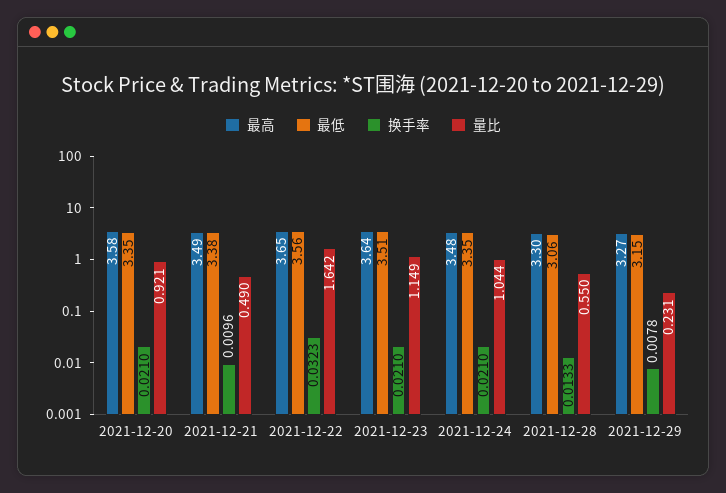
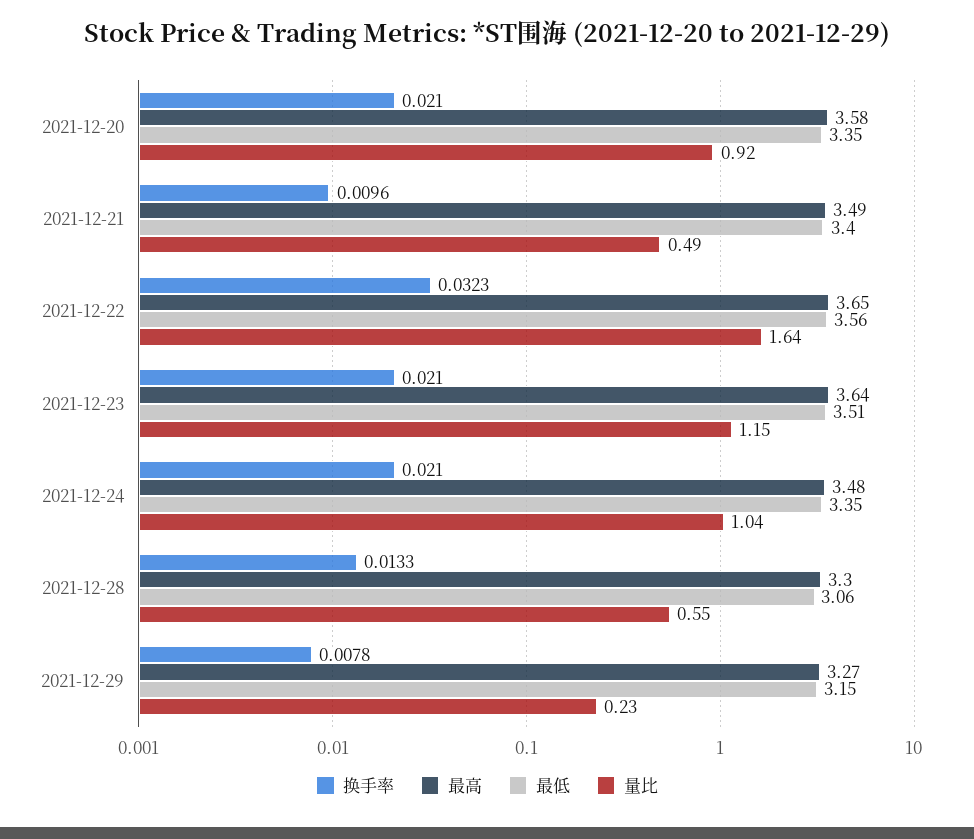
  {
    "最高": {
      "2021-12-20": 3.58,
      "2021-12-21": 3.49,
      "2021-12-22": 3.65,
      "2021-12-23": 3.64,
      "2021-12-24": 3.48,
      "2021-12-28": 3.3,
      "2021-12-29": 3.27
    },
    "最低": {
      "2021-12-20": 3.35,
-     "2021-12-21": 3.38,
+     "2021-12-21": 3.4,
      "2021-12-22": 3.56,
      "2021-12-23": 3.51,
      "2021-12-24": 3.35,
      "2021-12-28": 3.06,
      "2021-12-29": 3.15
    },
    "换手率": {
      "2021-12-20": 0.021,
      "2021-12-21": 0.0096,
      "2021-12-22": 0.0323,
      "2021-12-23": 0.021,
      "2021-12-24": 0.021,
      "2021-12-28": 0.0133,
      "2021-12-29": 0.0078
    },
    "量比": {
      "2021-12-20": 0.921,
      "2021-12-21": 0.49,
      "2021-12-22": 1.642,
      "2021-12-23": 1.149,
      "2021-12-24": 1.044,
      "2021-12-28": 0.55,
      "2021-12-29": 0.231
    }
  }

